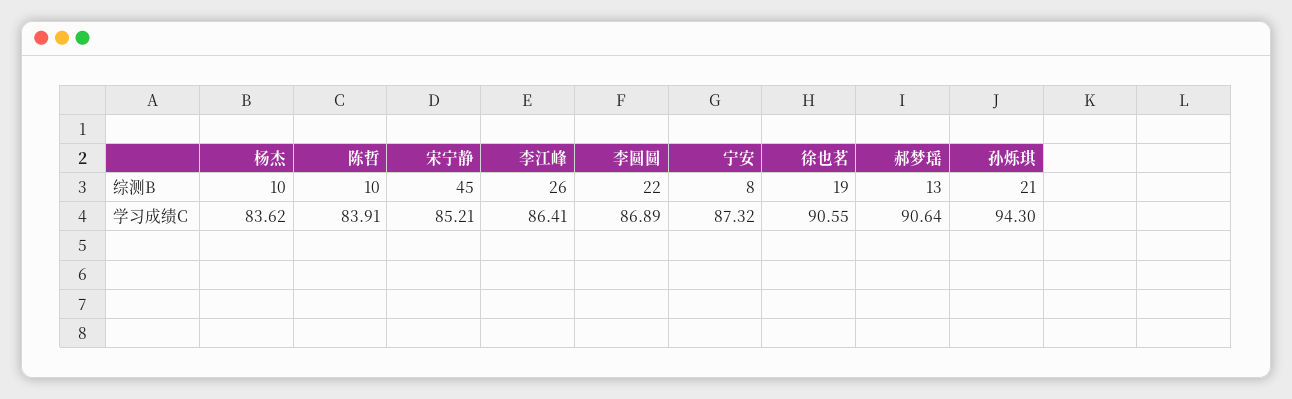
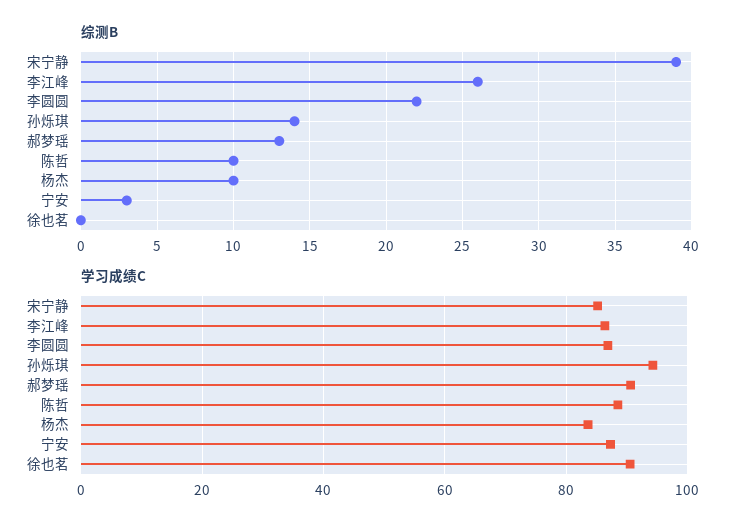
  {
    "综测B": {
      "杨杰": 10,
      "陈哲": 10,
-     "宋宁静": 45,
+     "宋宁静": 39,
      "李江峰": 26,
      "李圆圆": 22,
-     "宁安": 8,
+     "宁安": 3,
-     "徐也茗": 19,
+     "徐也茗": 0,
      "郝梦瑶": 13,
-     "孙烁琪": 21
+     "孙烁琪": 14
    },
    "学习成绩C": {
      "杨杰": 83.62,
-     "陈哲": 83.91,
+     "陈哲": 88,
      "宋宁静": 85.21,
      "李江峰": 86.41,
      "李圆圆": 86.89,
      "宁安": 87.32,
      "徐也茗": 90.55,
      "郝梦瑶": 90.64,
      "孙烁琪": 94.3
    }
  }

